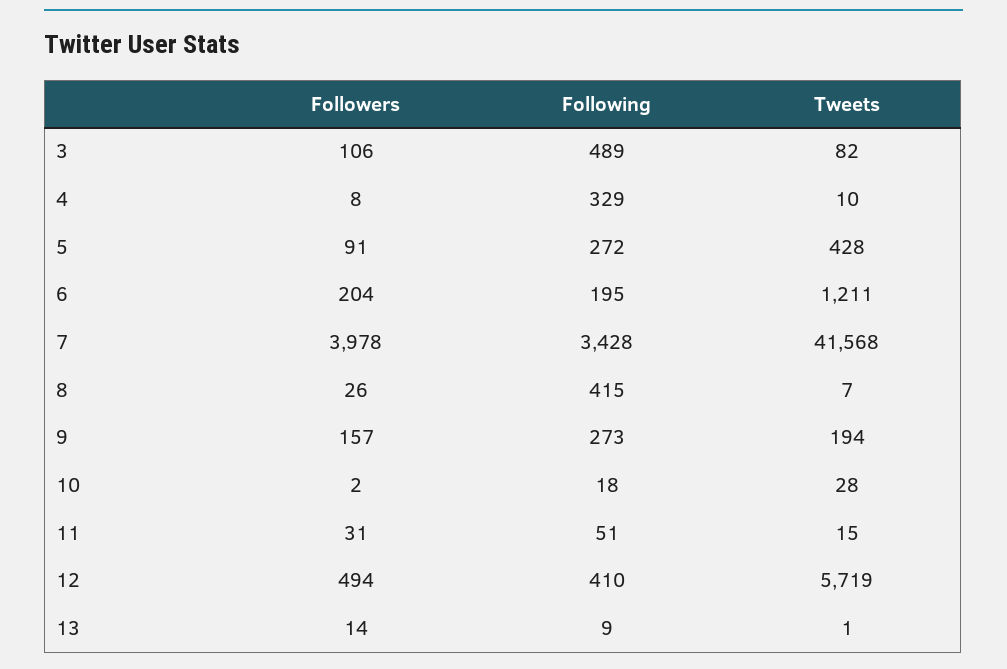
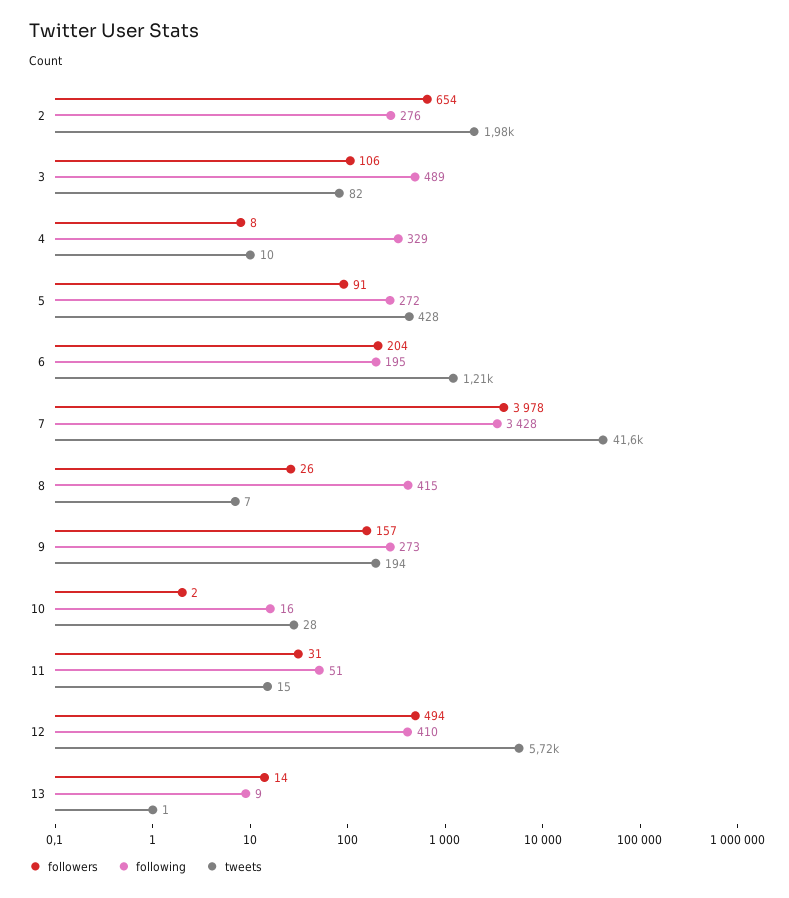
  {
    "Followers": {
      "3": 106,
      "4": 8,
      "5": 91,
      "6": 204,
      "7": 3978,
      "8": 26,
      "9": 157,
      "10": 2,
      "11": 31,
      "12": 494,
-     "13": 14
+     "13": 14,
+     "2": 654
    },
    "Following": {
      "3": 489,
      "4": 329,
      "5": 272,
      "6": 195,
      "7": 3428,
      "8": 415,
      "9": 273,
-     "10": 18,
+     "10": 16,
      "11": 51,
      "12": 410,
-     "13": 9
+     "13": 9,
+     "2": 276
    },
    "Tweets": {
      "3": 82,
      "4": 10,
      "5": 428,
      "6": 1211,
      "7": 41568,
      "8": 7,
      "9": 194,
      "10": 28,
      "11": 15,
      "12": 5719,
-     "13": 1
+     "13": 1,
+     "2": 1980
    }
  }

